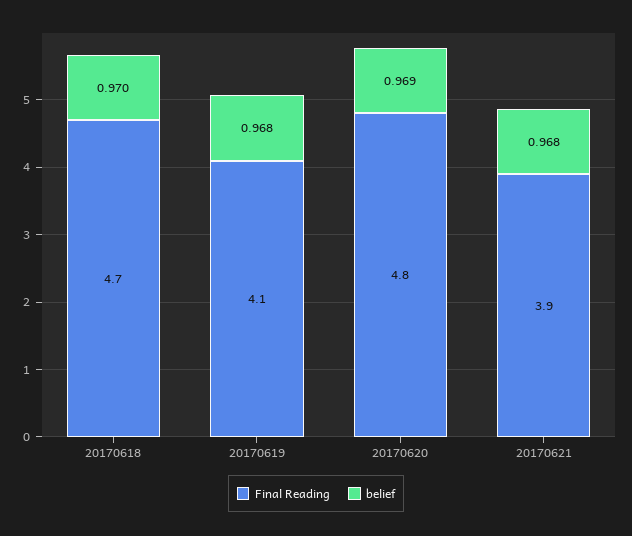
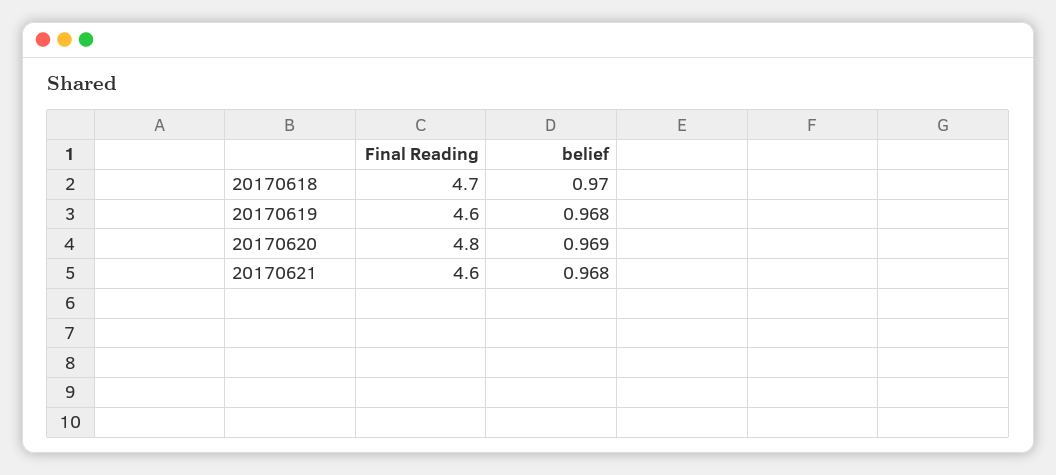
  {
    "Final Reading": {
      "20170618": 4.7,
-     "20170619": 4.1,
+     "20170619": 4.6,
      "20170620": 4.8,
-     "20170621": 3.9
+     "20170621": 4.6
    },
    "belief": {
      "20170618": 0.97,
      "20170619": 0.968,
      "20170620": 0.969,
      "20170621": 0.968
    }
  }

